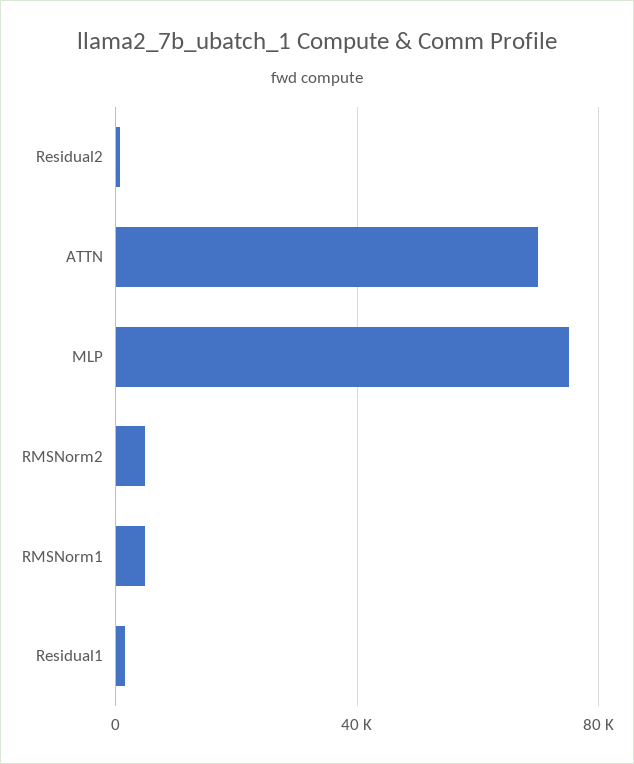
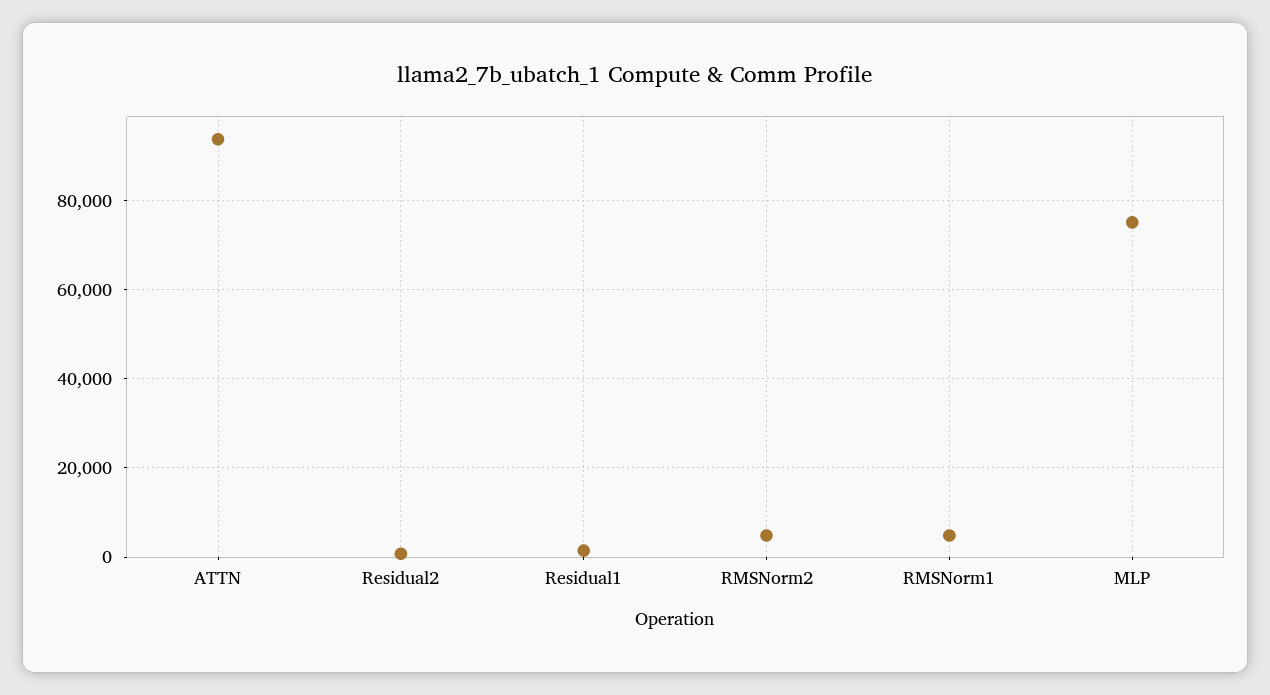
  {
    "Residual2": 0,
-   "ATTN": 70000,
+   "ATTN": 94000,
    "MLP": 76000,
    "RMSNorm2": 4000,
    "RMSNorm1": 4000,
    "Residual1": 2000
  }

